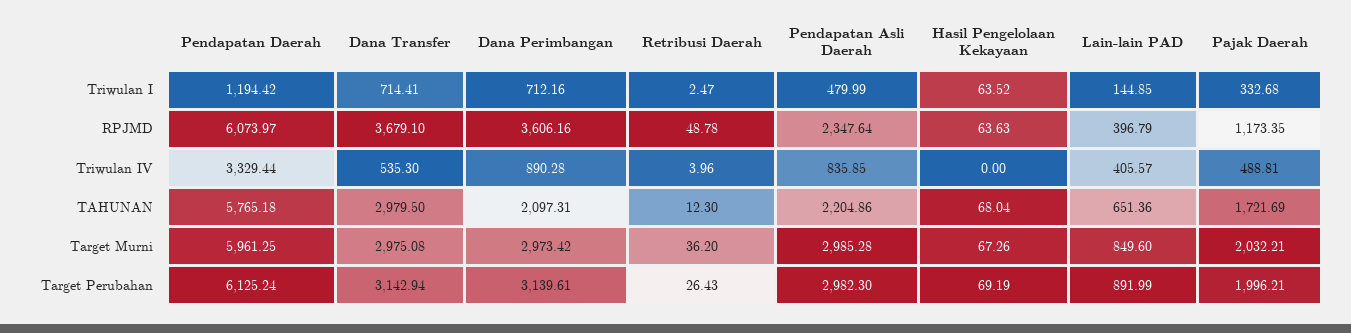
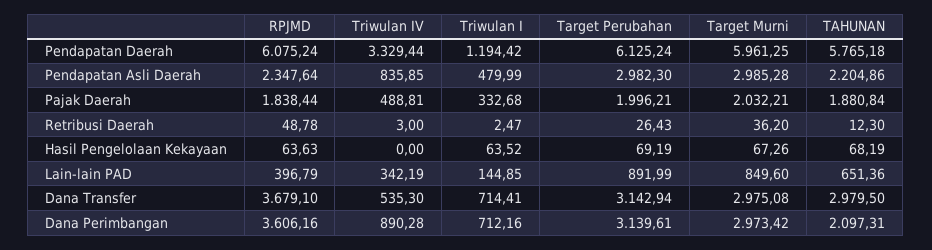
  {
    "Pendapatan Daerah": {
      "Triwulan I": 1194.42,
-     "RPJMD": 6073.97,
+     "RPJMD": 6075.24,
      "Triwulan IV": 3329.44,
      "TAHUNAN": 5765.18,
      "Target Murni": 5961.25,
      "Target Perubahan": 6125.24
    },
    "Dana Transfer": {
      "Triwulan I": 714.41,
      "RPJMD": 3679.1,
      "Triwulan IV": 535.3,
      "TAHUNAN": 2979.5,
      "Target Murni": 2975.08,
      "Target Perubahan": 3142.94
    },
    "Dana Perimbangan": {
      "Triwulan I": 712.16,
      "RPJMD": 3606.16,
      "Triwulan IV": 890.28,
      "TAHUNAN": 2097.31,
      "Target Murni": 2973.42,
      "Target Perubahan": 3139.61
    },
    "Retribusi Daerah": {
      "Triwulan I": 2.47,
      "RPJMD": 48.78,
-     "Triwulan IV": 3.96,
+     "Triwulan IV": 3,
      "TAHUNAN": 12.3,
      "Target Murni": 36.2,
      "Target Perubahan": 26.43
    },
    "Pendapatan Asli Daerah": {
      "Triwulan I": 479.99,
      "RPJMD": 2347.64,
      "Triwulan IV": 835.85,
      "TAHUNAN": 2204.86,
      "Target Murni": 2985.28,
      "Target Perubahan": 2982.3
    },
    "Hasil Pengelolaan Kekayaan": {
      "Triwulan I": 63.52,
      "RPJMD": 63.63,
      "Triwulan IV": 0,
-     "TAHUNAN": 68.04,
+     "TAHUNAN": 68.19,
      "Target Murni": 67.26,
      "Target Perubahan": 69.19
    },
    "Lain-lain PAD": {
      "Triwulan I": 144.85,
      "RPJMD": 396.79,
-     "Triwulan IV": 405.57,
+     "Triwulan IV": 342.19,
      "TAHUNAN": 651.36,
      "Target Murni": 849.6,
      "Target Perubahan": 891.99
    },
    "Pajak Daerah": {
      "Triwulan I": 332.68,
-     "RPJMD": 1173.35,
+     "RPJMD": 1838.44,
      "Triwulan IV": 488.81,
-     "TAHUNAN": 1721.69,
+     "TAHUNAN": 1880.84,
      "Target Murni": 2032.21,
      "Target Perubahan": 1996.21
    }
  }

